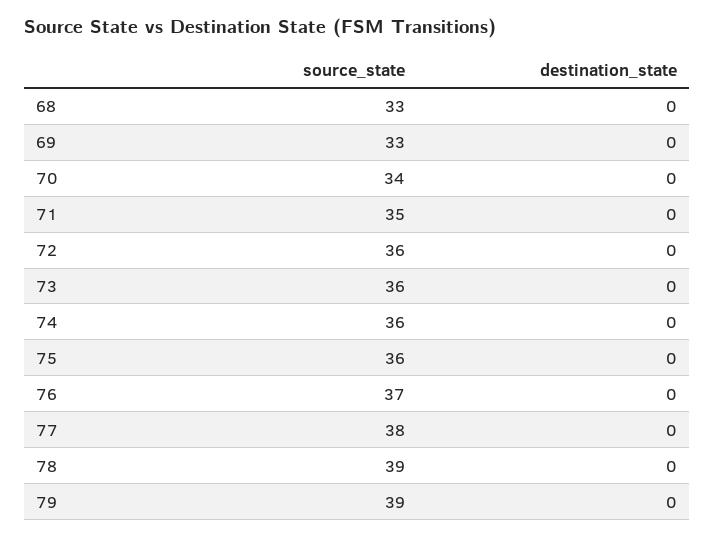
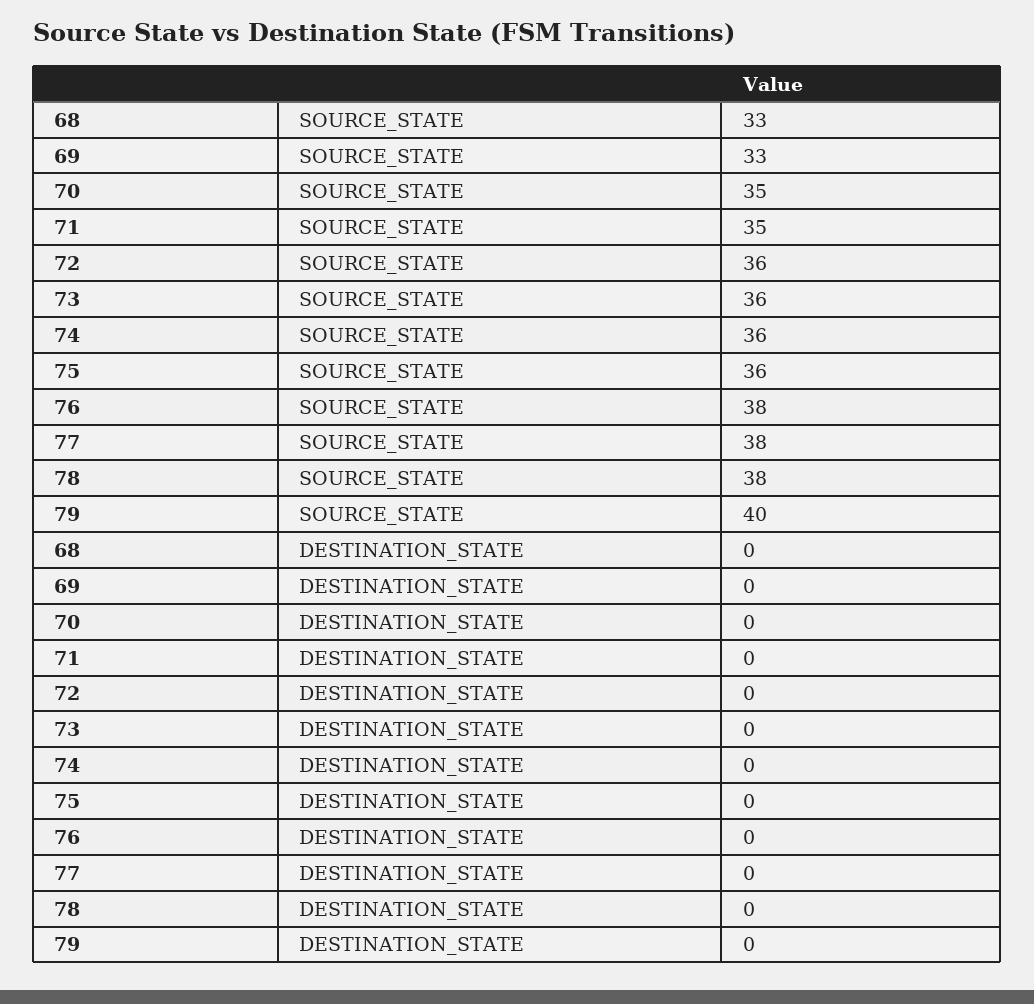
  {
    "source_state": {
      "68": 33,
      "69": 33,
-     "70": 34,
+     "70": 35,
      "71": 35,
      "72": 36,
      "73": 36,
      "74": 36,
      "75": 36,
-     "76": 37,
+     "76": 38,
      "77": 38,
-     "78": 39,
+     "78": 38,
-     "79": 39
+     "79": 40
    },
    "destination_state": {
      "68": 0,
      "69": 0,
      "70": 0,
      "71": 0,
      "72": 0,
      "73": 0,
      "74": 0,
      "75": 0,
      "76": 0,
      "77": 0,
      "78": 0,
      "79": 0
    }
  }

